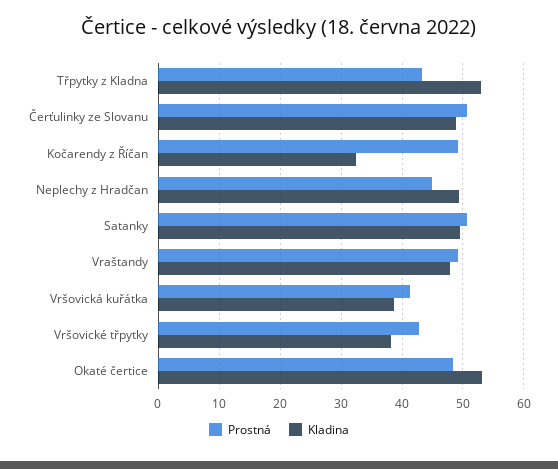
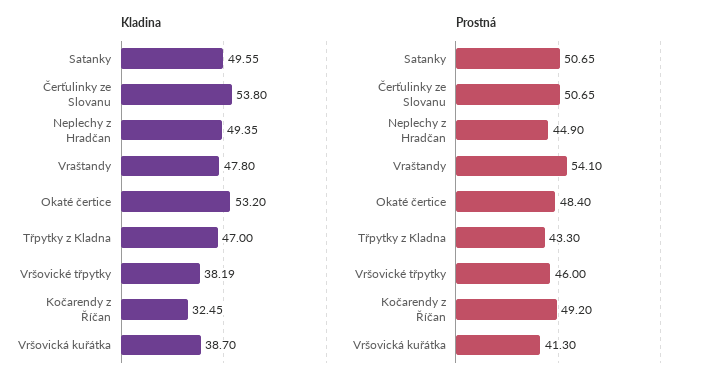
  {
    "Prostná": {
      "Třpytky z Kladna": 43.3,
      "Čerťulinky ze Slovanu": 50.65,
      "Kočarendy z Říčan": 49.2,
      "Neplechy z Hradčan": 44.9,
      "Satanky": 50.65,
-     "Vraštandy": 49,
+     "Vraštandy": 54.1,
      "Vršovická kuřátka": 41.3,
-     "Vršovické třpytky": 43,
+     "Vršovické třpytky": 46,
      "Okaté čertice": 48.4
    },
    "Kladina": {
-     "Třpytky z Kladna": 53,
+     "Třpytky z Kladna": 47,
-     "Čerťulinky ze Slovanu": 49,
+     "Čerťulinky ze Slovanu": 53.8,
      "Kočarendy z Říčan": 32.45,
      "Neplechy z Hradčan": 49.35,
      "Satanky": 49.55,
      "Vraštandy": 47.8,
      "Vršovická kuřátka": 38.7,
      "Vršovické třpytky": 38.19,
      "Okaté čertice": 53.2
    }
  }

